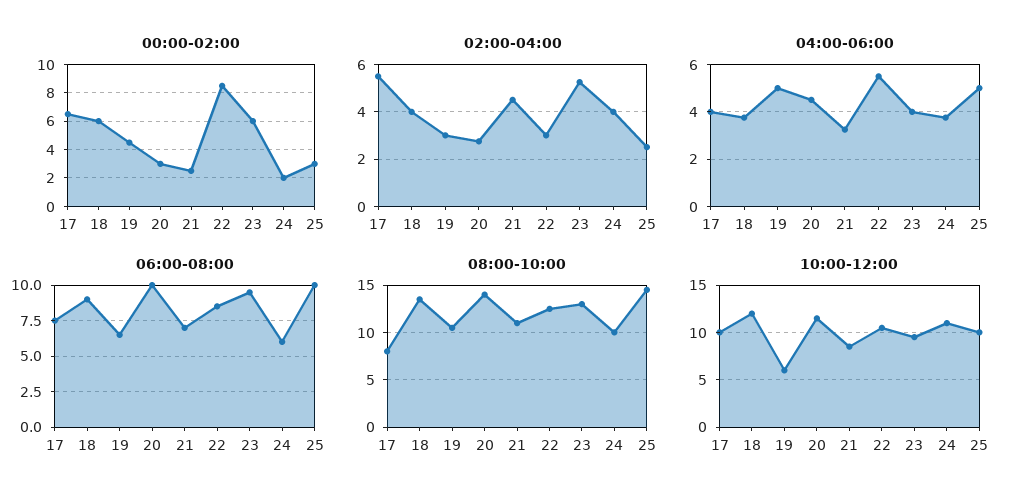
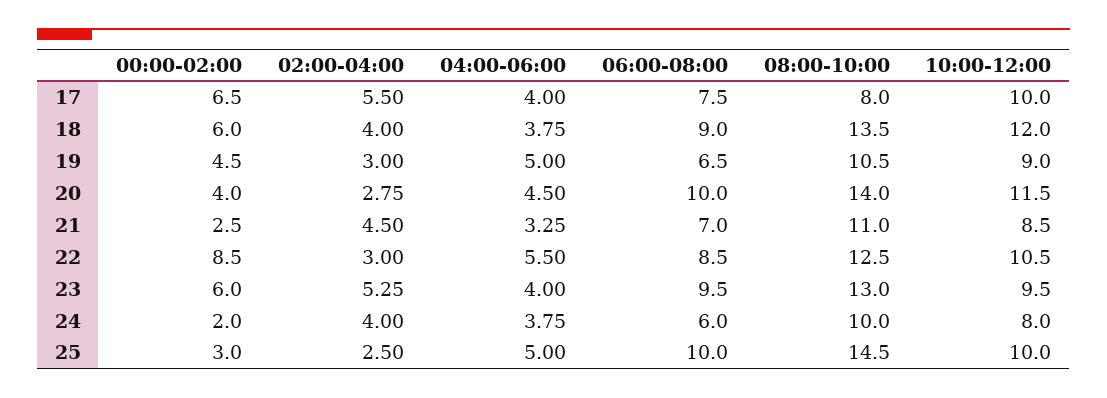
  {
    "00:00-02:00": {
      "17": 6.5,
      "18": 6,
      "19": 4.5,
-     "20": 3,
+     "20": 4,
      "21": 2.5,
      "22": 8.5,
      "23": 6,
      "24": 2,
      "25": 3
    },
    "02:00-04:00": {
      "17": 5.5,
      "18": 4,
      "19": 3,
      "20": 2.75,
      "21": 4.5,
      "22": 3,
      "23": 5.25,
      "24": 4,
      "25": 2.5
    },
    "04:00-06:00": {
      "17": 4,
      "18": 3.75,
      "19": 5,
      "20": 4.5,
      "21": 3.25,
      "22": 5.5,
      "23": 4,
      "24": 3.75,
      "25": 5
    },
    "06:00-08:00": {
      "17": 7.5,
      "18": 9,
      "19": 6.5,
      "20": 10,
      "21": 7,
      "22": 8.5,
      "23": 9.5,
      "24": 6,
      "25": 10
    },
    "08:00-10:00": {
      "17": 8,
      "18": 13.5,
      "19": 10.5,
      "20": 14,
      "21": 11,
      "22": 12.5,
      "23": 13,
      "24": 10,
      "25": 14.5
    },
    "10:00-12:00": {
      "17": 10,
      "18": 12,
-     "19": 6,
+     "19": 9,
      "20": 11.5,
      "21": 8.5,
      "22": 10.5,
      "23": 9.5,
-     "24": 11,
+     "24": 8,
      "25": 10
    }
  }

